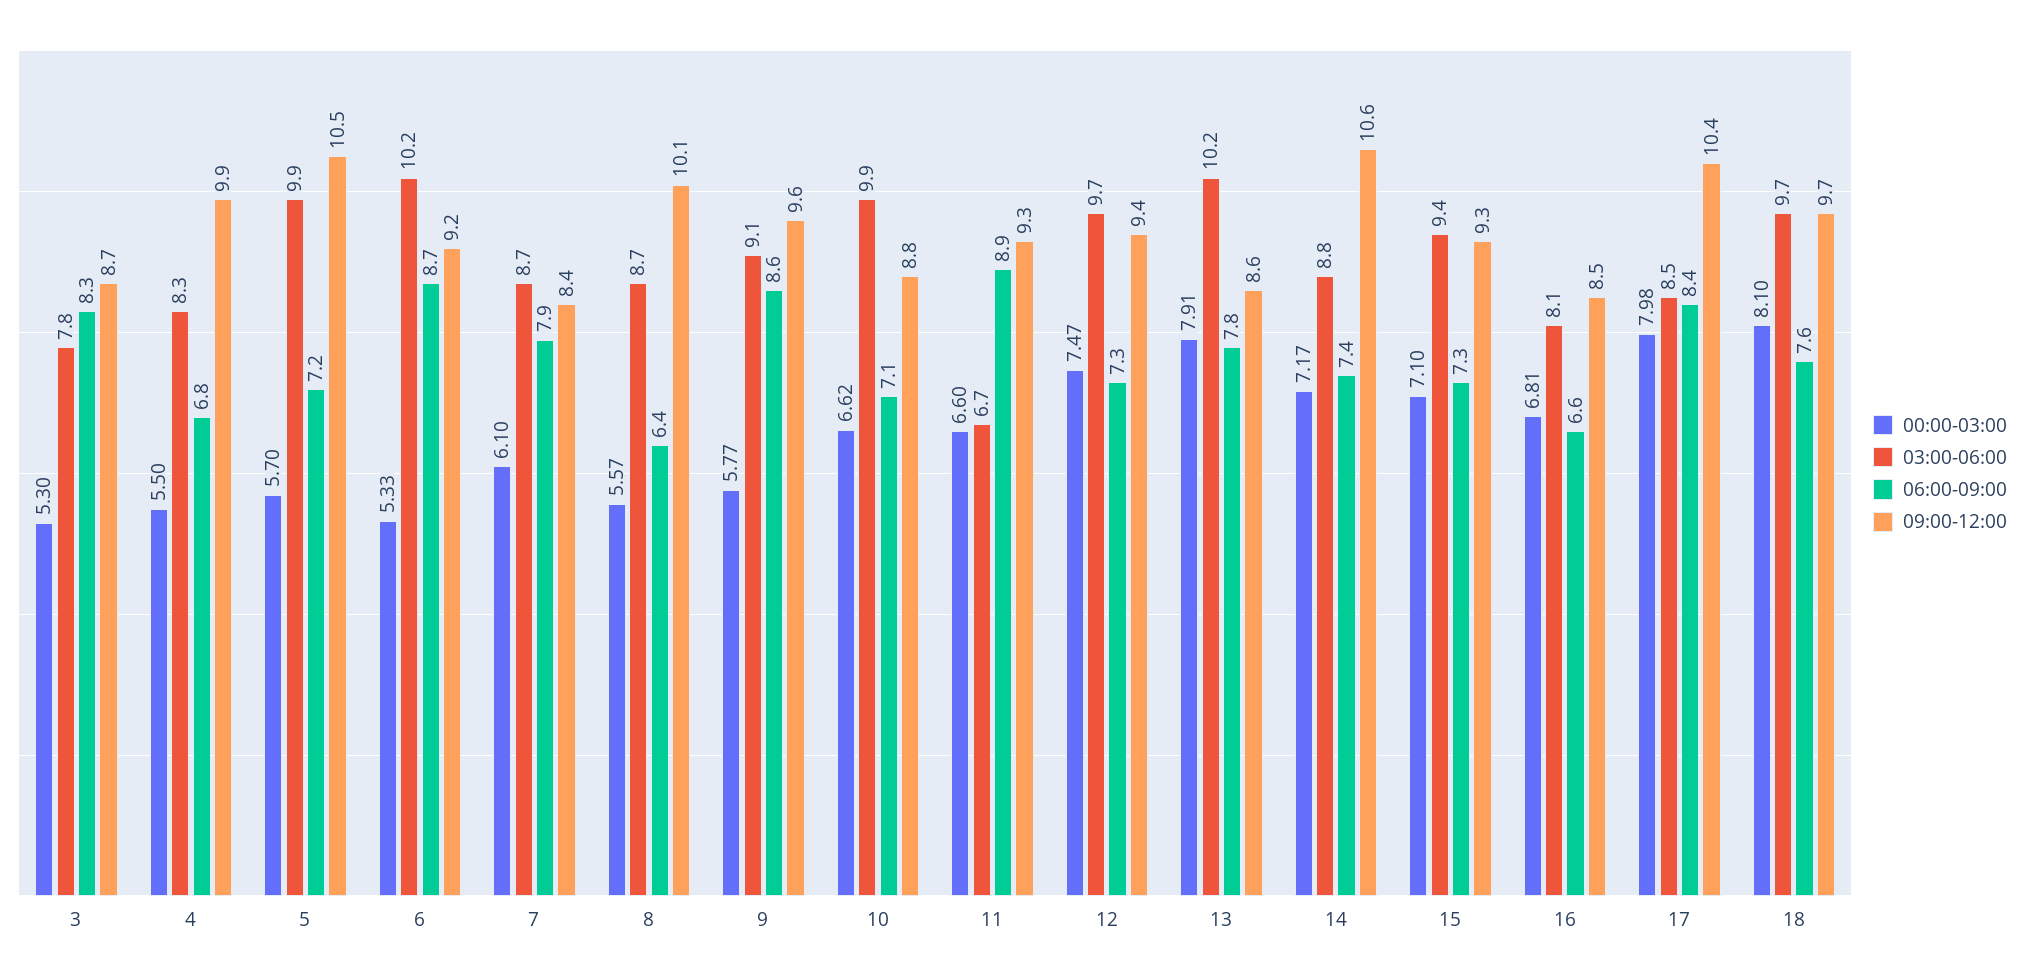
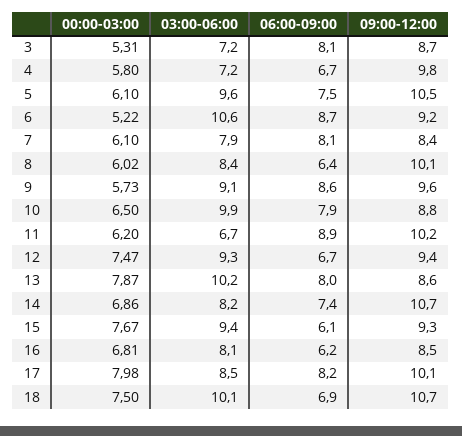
  {
    "00:00-03:00": {
-     "3": 5.3,
+     "3": 5.31,
-     "4": 5.5,
+     "4": 5.8,
-     "5": 5.7,
+     "5": 6.1,
-     "6": 5.33,
+     "6": 5.22,
      "7": 6.1,
-     "8": 5.57,
+     "8": 6.02,
-     "9": 5.77,
+     "9": 5.73,
-     "10": 6.62,
+     "10": 6.5,
-     "11": 6.6,
+     "11": 6.2,
      "12": 7.47,
-     "13": 7.91,
+     "13": 7.87,
-     "14": 7.17,
+     "14": 6.86,
-     "15": 7.1,
+     "15": 7.67,
      "16": 6.81,
      "17": 7.98,
-     "18": 8.1
+     "18": 7.5
    },
    "03:00-06:00": {
-     "3": 7.8,
+     "3": 7.2,
-     "4": 8.3,
+     "4": 7.2,
-     "5": 9.9,
+     "5": 9.6,
-     "6": 10.2,
+     "6": 10.6,
-     "7": 8.7,
+     "7": 7.9,
-     "8": 8.7,
+     "8": 8.4,
      "9": 9.1,
      "10": 9.9,
      "11": 6.7,
-     "12": 9.7,
+     "12": 9.3,
      "13": 10.2,
-     "14": 8.8,
+     "14": 8.2,
      "15": 9.4,
      "16": 8.1,
      "17": 8.5,
-     "18": 9.7
+     "18": 10.1
    },
    "06:00-09:00": {
-     "3": 8.3,
+     "3": 8.1,
-     "4": 6.8,
+     "4": 6.7,
-     "5": 7.2,
+     "5": 7.5,
      "6": 8.7,
-     "7": 7.9,
+     "7": 8.1,
      "8": 6.4,
      "9": 8.6,
-     "10": 7.1,
+     "10": 7.9,
      "11": 8.9,
-     "12": 7.3,
+     "12": 6.7,
-     "13": 7.8,
+     "13": 8,
      "14": 7.4,
-     "15": 7.3,
+     "15": 6.1,
-     "16": 6.6,
+     "16": 6.2,
-     "17": 8.4,
+     "17": 8.2,
-     "18": 7.6
+     "18": 6.9
    },
    "09:00-12:00": {
      "3": 8.7,
-     "4": 9.9,
+     "4": 9.8,
      "5": 10.5,
      "6": 9.2,
      "7": 8.4,
      "8": 10.1,
      "9": 9.6,
      "10": 8.8,
-     "11": 9.3,
+     "11": 10.2,
      "12": 9.4,
      "13": 8.6,
-     "14": 10.6,
+     "14": 10.7,
      "15": 9.3,
      "16": 8.5,
-     "17": 10.4,
+     "17": 10.1,
-     "18": 9.7
+     "18": 10.7
    }
  }

